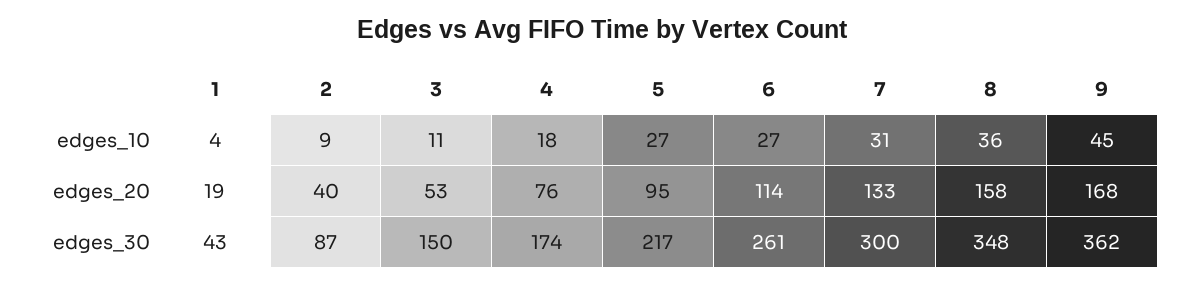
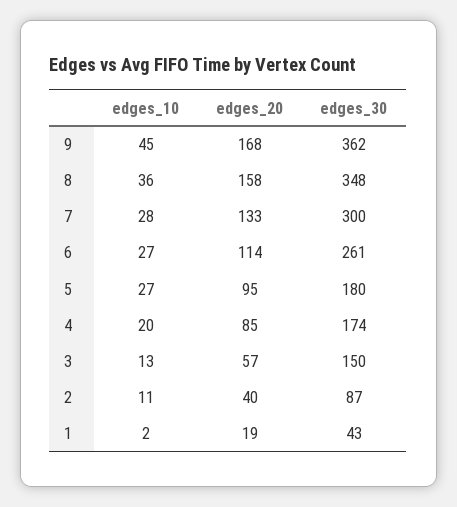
  {
    "1": {
-     "edges_10": 4,
+     "edges_10": 2,
      "edges_20": 19,
      "edges_30": 43
    },
    "2": {
-     "edges_10": 9,
+     "edges_10": 11,
      "edges_20": 40,
      "edges_30": 87
    },
    "3": {
-     "edges_10": 11,
+     "edges_10": 13,
-     "edges_20": 53,
+     "edges_20": 57,
      "edges_30": 150
    },
    "4": {
-     "edges_10": 18,
+     "edges_10": 20,
-     "edges_20": 76,
+     "edges_20": 85,
      "edges_30": 174
    },
    "5": {
      "edges_10": 27,
      "edges_20": 95,
-     "edges_30": 217
+     "edges_30": 180
    },
    "6": {
      "edges_10": 27,
      "edges_20": 114,
      "edges_30": 261
    },
    "7": {
-     "edges_10": 31,
+     "edges_10": 28,
      "edges_20": 133,
      "edges_30": 300
    },
    "8": {
      "edges_10": 36,
      "edges_20": 158,
      "edges_30": 348
    },
    "9": {
      "edges_10": 45,
      "edges_20": 168,
      "edges_30": 362
    }
  }

